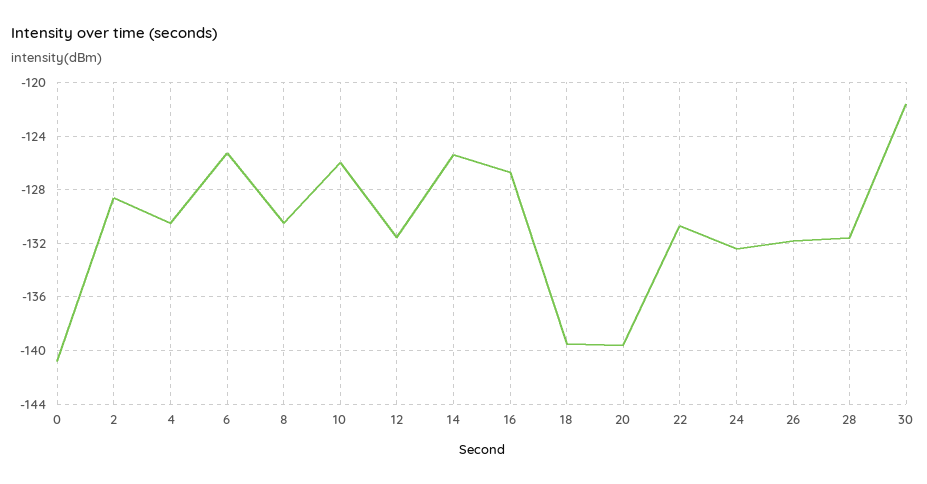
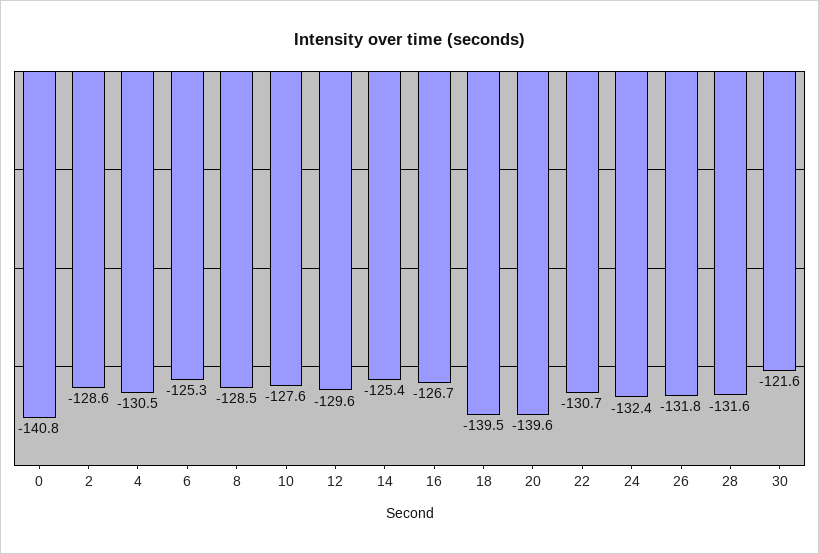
  {
    "0": -140.8,
    "2": -128.6,
    "4": -130.5,
    "6": -125.3,
-   "8": -130.5,
+   "8": -128.5,
-   "10": -126,
+   "10": -127.6,
-   "12": -131.5,
+   "12": -129.6,
    "14": -125.4,
    "16": -126.7,
    "18": -139.5,
    "20": -139.6,
    "22": -130.7,
    "24": -132.4,
    "26": -131.8,
    "28": -131.6,
    "30": -121.6
  }

